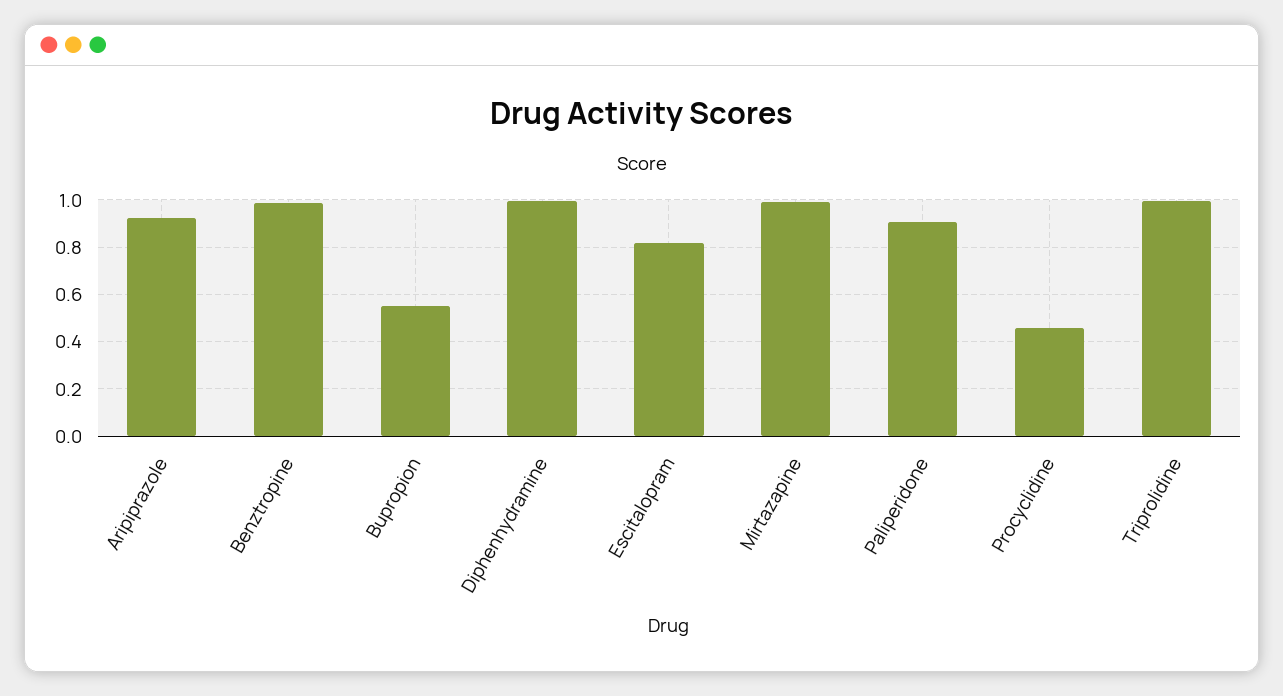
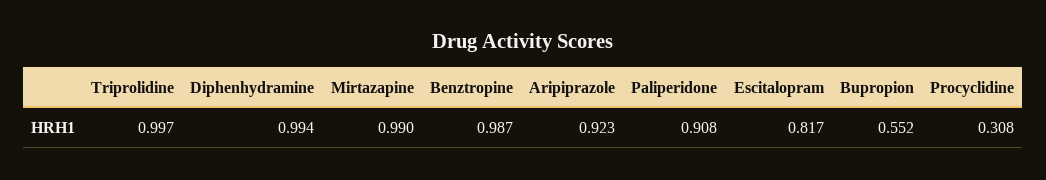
  {
    "Aripiprazole": 0.923,
    "Benztropine": 0.987,
    "Bupropion": 0.552,
    "Diphenhydramine": 0.994,
    "Escitalopram": 0.817,
    "Mirtazapine": 0.99,
    "Paliperidone": 0.908,
-   "Procyclidine": 0.45,
+   "Procyclidine": 0.308,
    "Triprolidine": 0.997
  }

